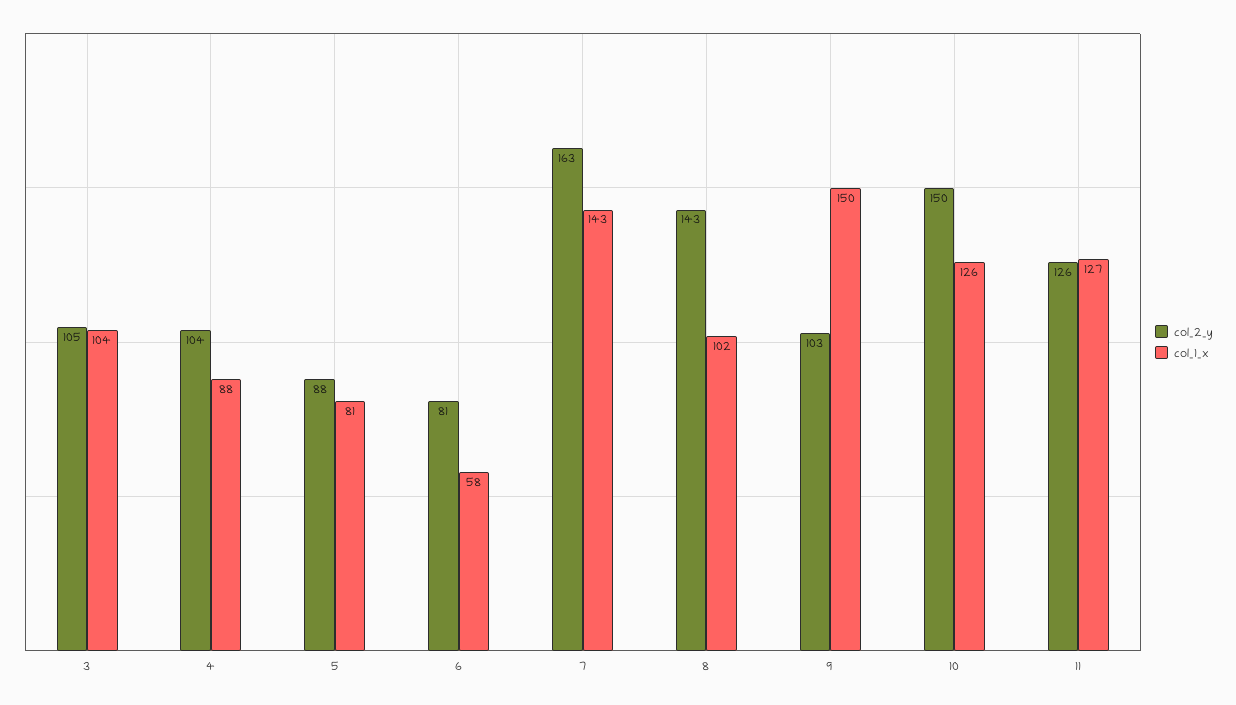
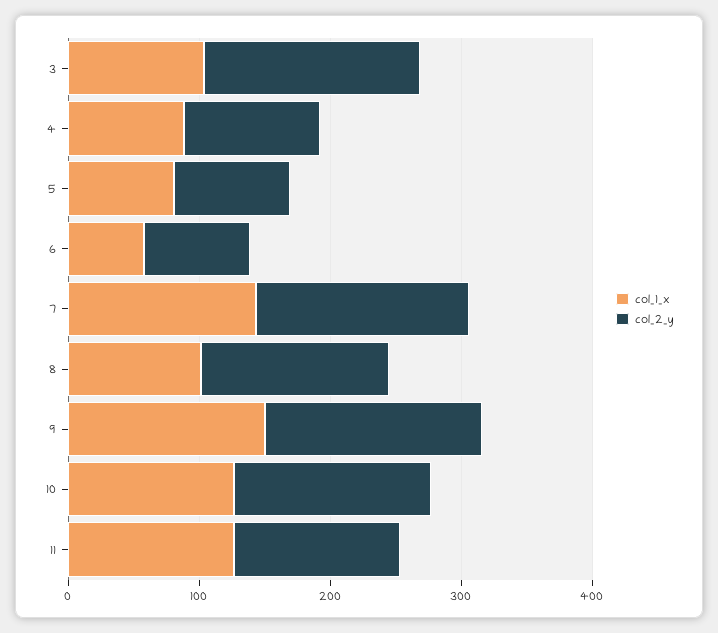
  {
    "col_2_y": {
-     "3": 105,
+     "3": 160,
      "4": 104,
      "5": 88,
      "6": 81,
      "7": 163,
      "8": 143,
-     "9": 103,
+     "9": 160,
      "10": 150,
      "11": 126
    },
    "col_1_x": {
      "3": 104,
      "4": 88,
      "5": 81,
      "6": 58,
      "7": 143,
      "8": 102,
      "9": 150,
      "10": 126,
      "11": 127
    }
  }

